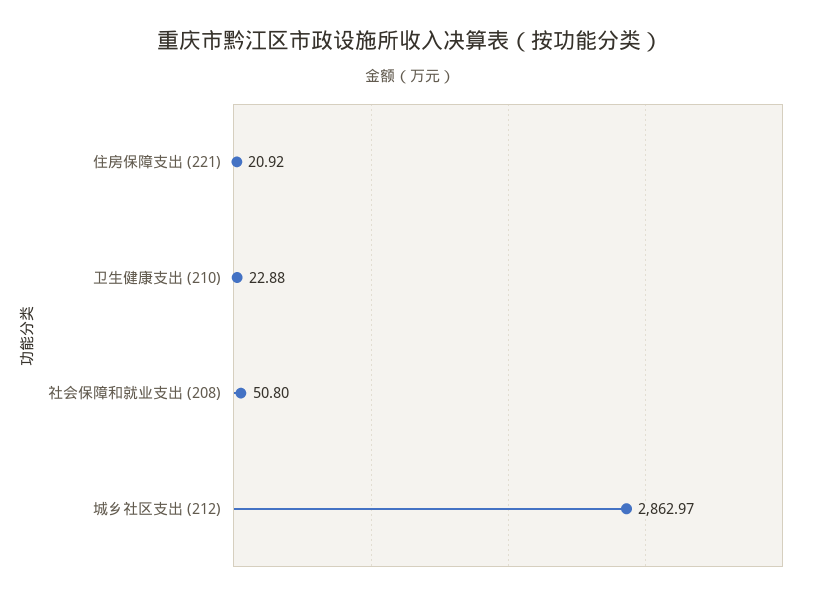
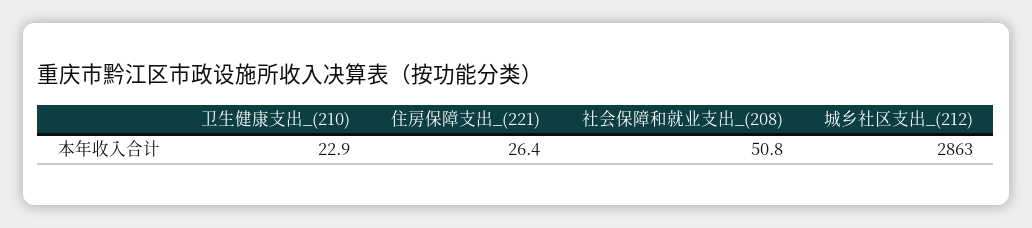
  {
-   "住房保障支出 (221)": 20.92,
+   "住房保障支出 (221)": 26.4,
    "卫生健康支出 (210)": 22.88,
    "社会保障和就业支出 (208)": 50.8,
    "城乡社区支出 (212)": 2862.97
  }

